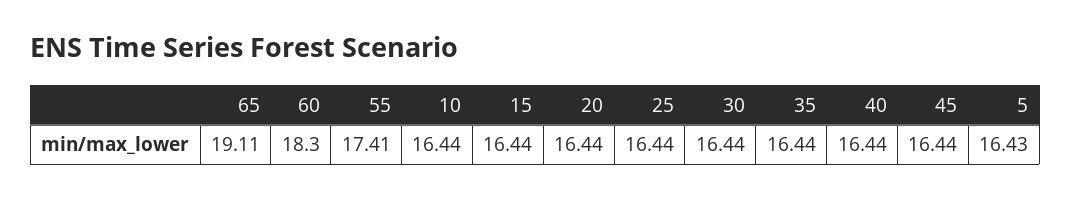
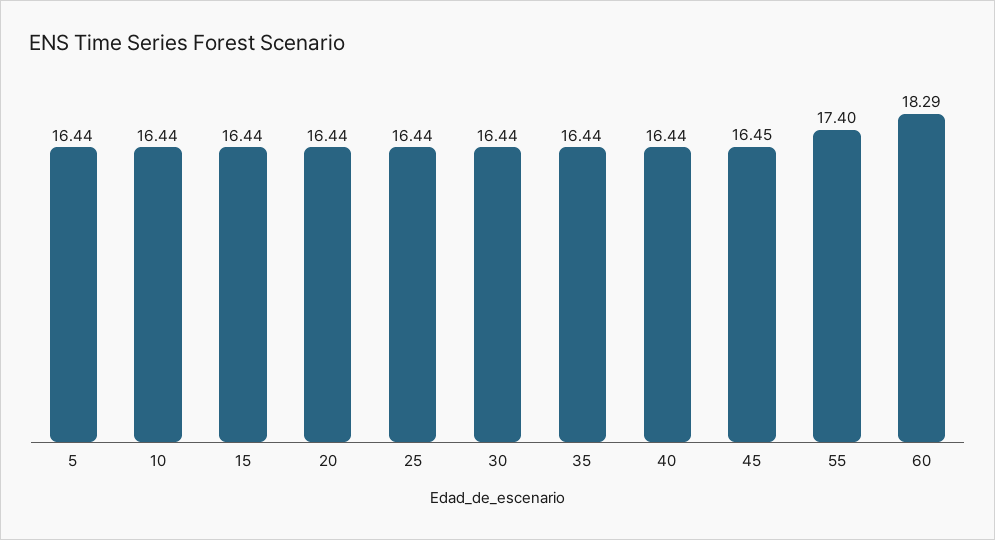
  {
-   "65": 19.11,
-   "60": 18.3,
+   "60": 18.29,
-   "55": 17.41,
+   "55": 17.4,
    "10": 16.44,
    "15": 16.44,
    "20": 16.44,
    "25": 16.44,
    "30": 16.44,
    "35": 16.44,
    "40": 16.44,
-   "45": 16.44,
+   "45": 16.45,
-   "5": 16.43
+   "5": 16.44
  }

